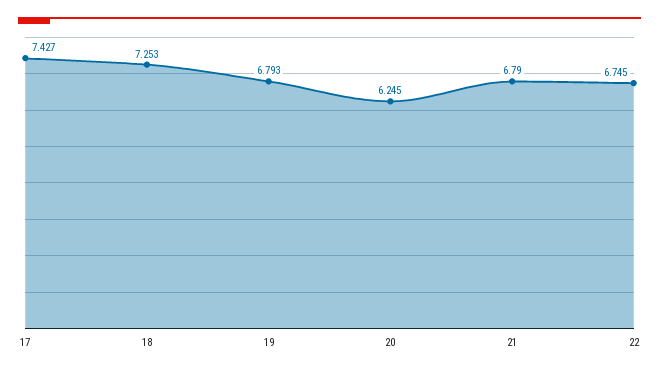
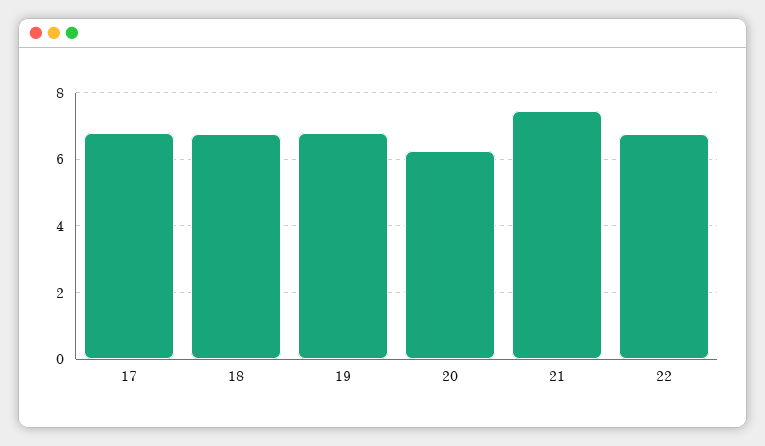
  {
-   "17": 7.427,
+   "17": 6.8,
-   "18": 7.253,
+   "18": 6.8,
    "19": 6.793,
    "20": 6.245,
-   "21": 6.79,
+   "21": 7.4,
    "22": 6.745
  }

